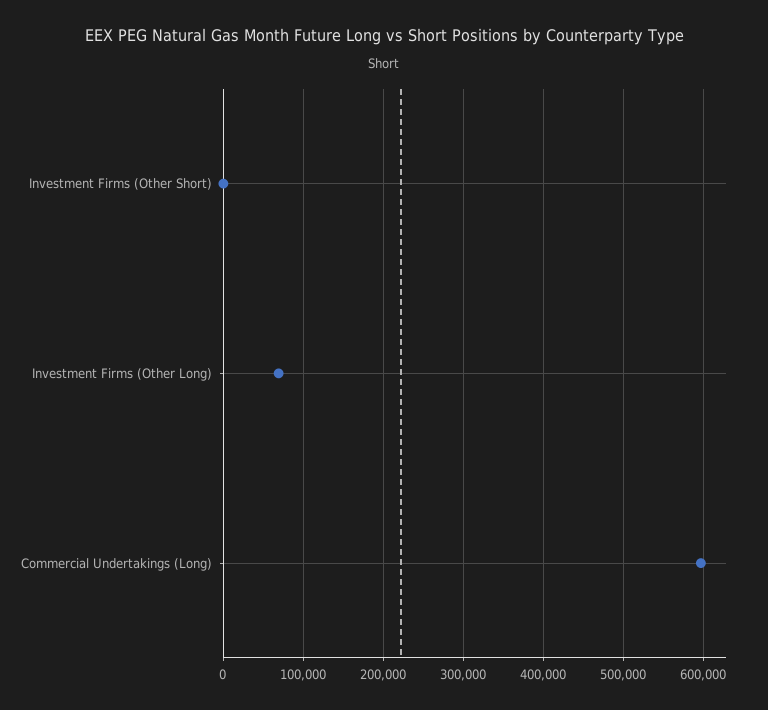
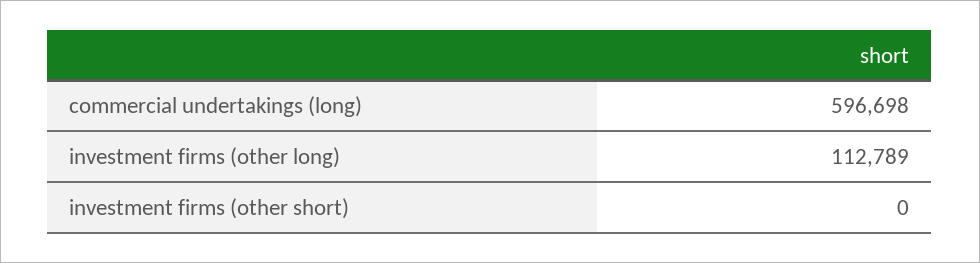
  {
    "Investment Firms (Other Short)": 0,
-   "Investment Firms (Other Long)": 70000,
+   "Investment Firms (Other Long)": 112789,
    "Commercial Undertakings (Long)": 596698
  }

